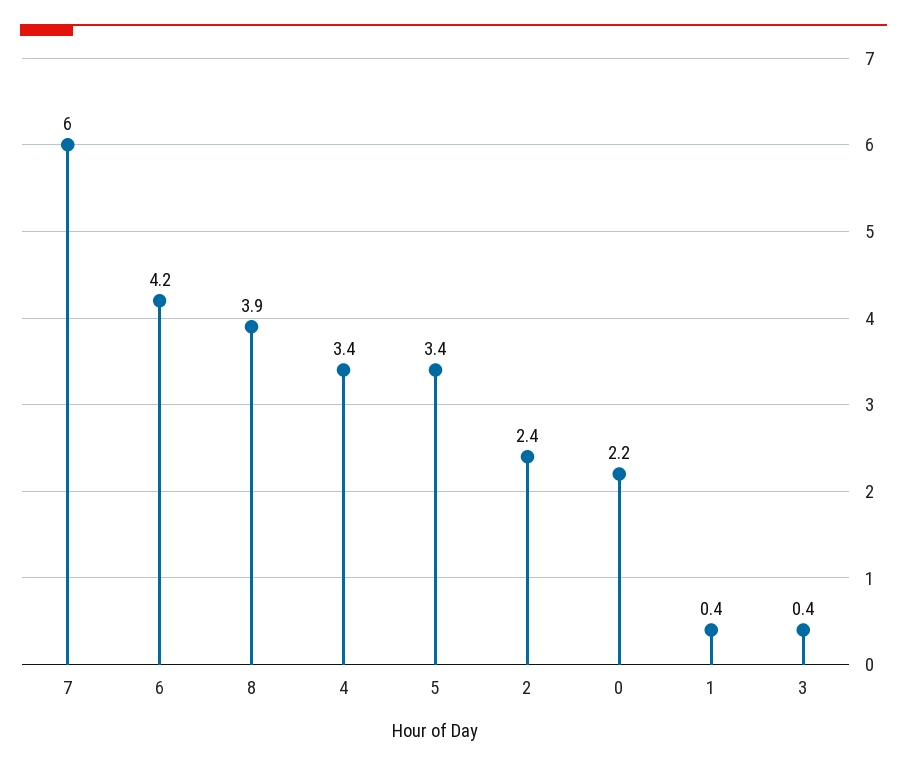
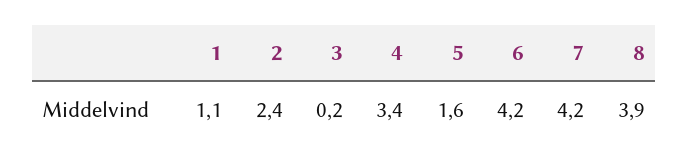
  {
-   "7": 6,
+   "7": 4.2,
    "6": 4.2,
    "8": 3.9,
    "4": 3.4,
-   "5": 3.4,
+   "5": 1.6,
    "2": 2.4,
-   "0": 2.2,
-   "1": 0.4,
+   "1": 1.1,
-   "3": 0.4
+   "3": 0.2
  }

